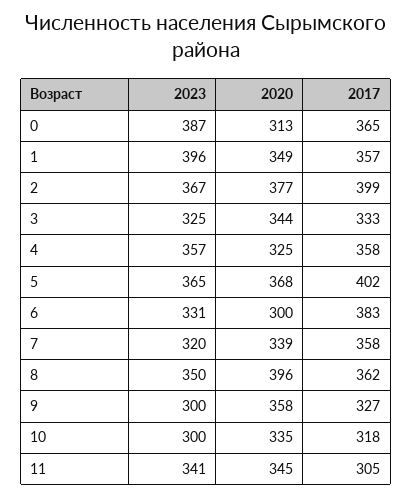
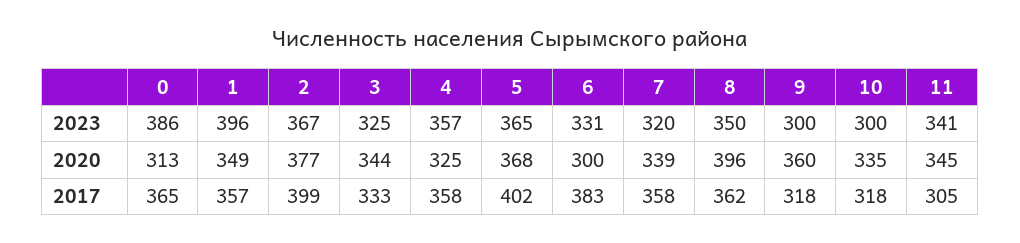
  {
    "2023": {
-     "0": 387,
+     "0": 386,
      "1": 396,
      "2": 367,
      "3": 325,
      "4": 357,
      "5": 365,
      "6": 331,
      "7": 320,
      "8": 350,
      "9": 300,
      "10": 300,
      "11": 341
    },
    "2020": {
      "0": 313,
      "1": 349,
      "2": 377,
      "3": 344,
      "4": 325,
      "5": 368,
      "6": 300,
      "7": 339,
      "8": 396,
-     "9": 358,
+     "9": 360,
      "10": 335,
      "11": 345
    },
    "2017": {
      "0": 365,
      "1": 357,
      "2": 399,
      "3": 333,
      "4": 358,
      "5": 402,
      "6": 383,
      "7": 358,
      "8": 362,
-     "9": 327,
+     "9": 318,
      "10": 318,
      "11": 305
    }
  }

